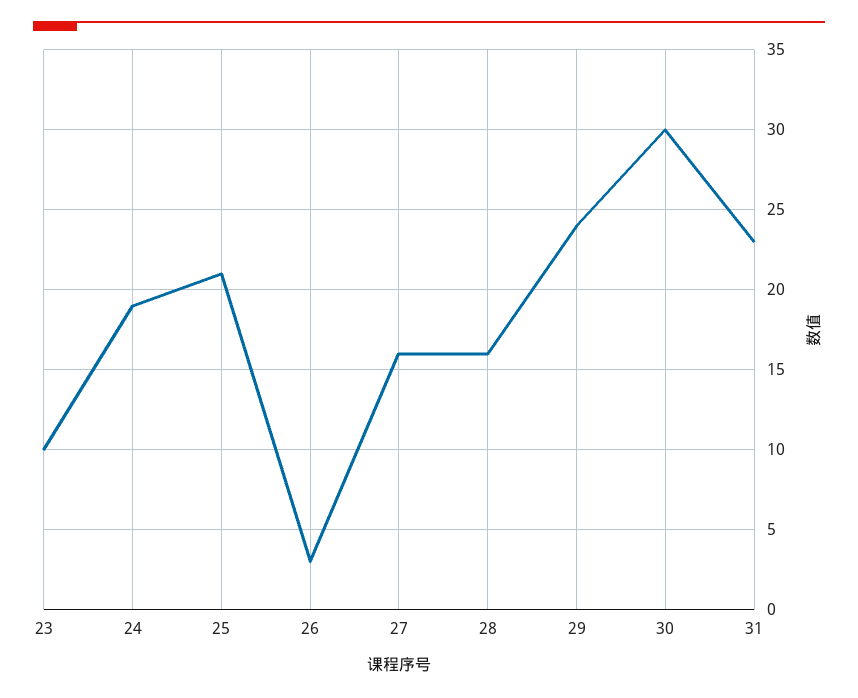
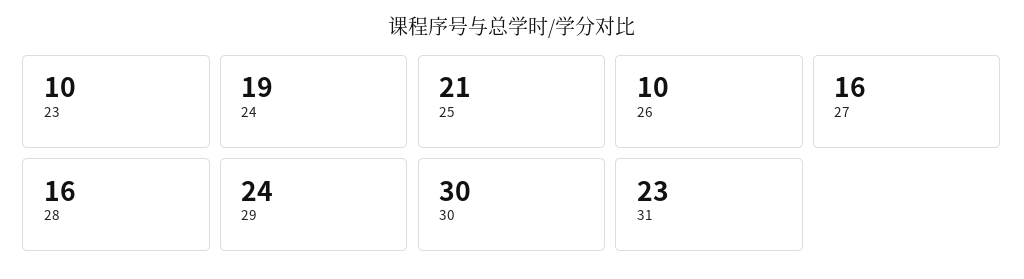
  {
    "23": 10,
    "24": 19,
    "25": 21,
-   "26": 3,
+   "26": 10,
    "27": 16,
    "28": 16,
    "29": 24,
    "30": 30,
    "31": 23
  }

